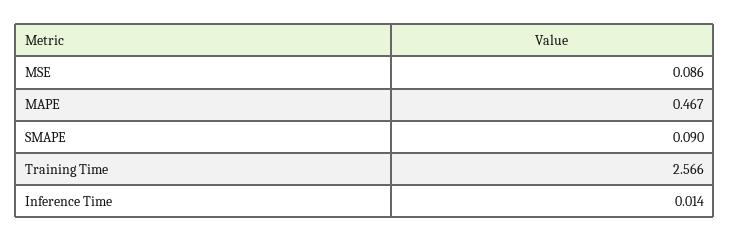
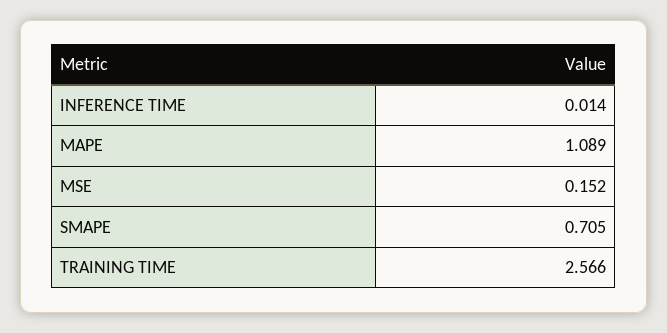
  {
-   "MSE": 0.086,
+   "MSE": 0.152,
-   "MAPE": 0.467,
+   "MAPE": 1.089,
-   "SMAPE": 0.09,
+   "SMAPE": 0.705,
    "Training Time": 2.566,
    "Inference Time": 0.014
  }

